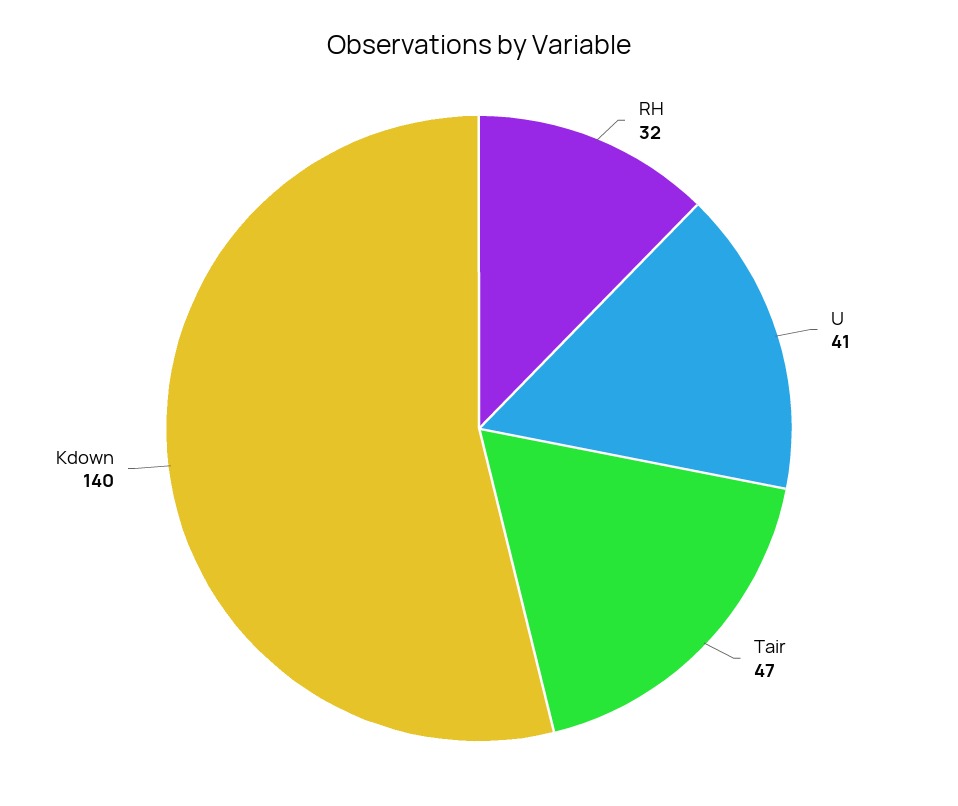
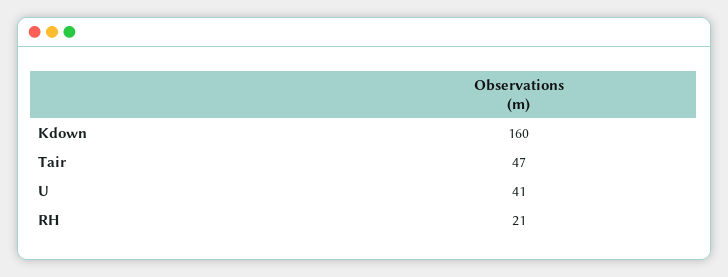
  {
-   "RH": 32,
+   "RH": 21,
    "U": 41,
    "Tair": 47,
-   "Kdown": 140
+   "Kdown": 160
  }

